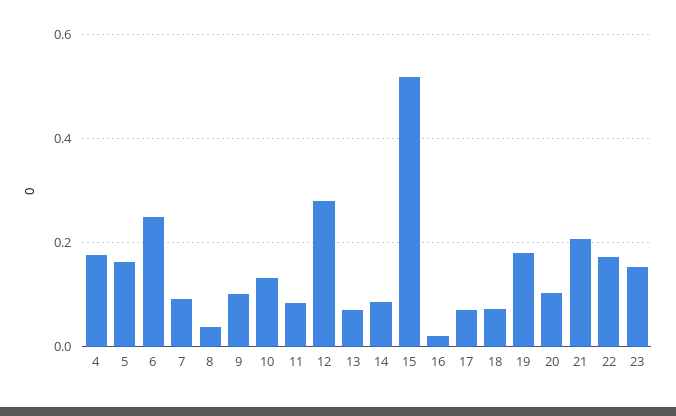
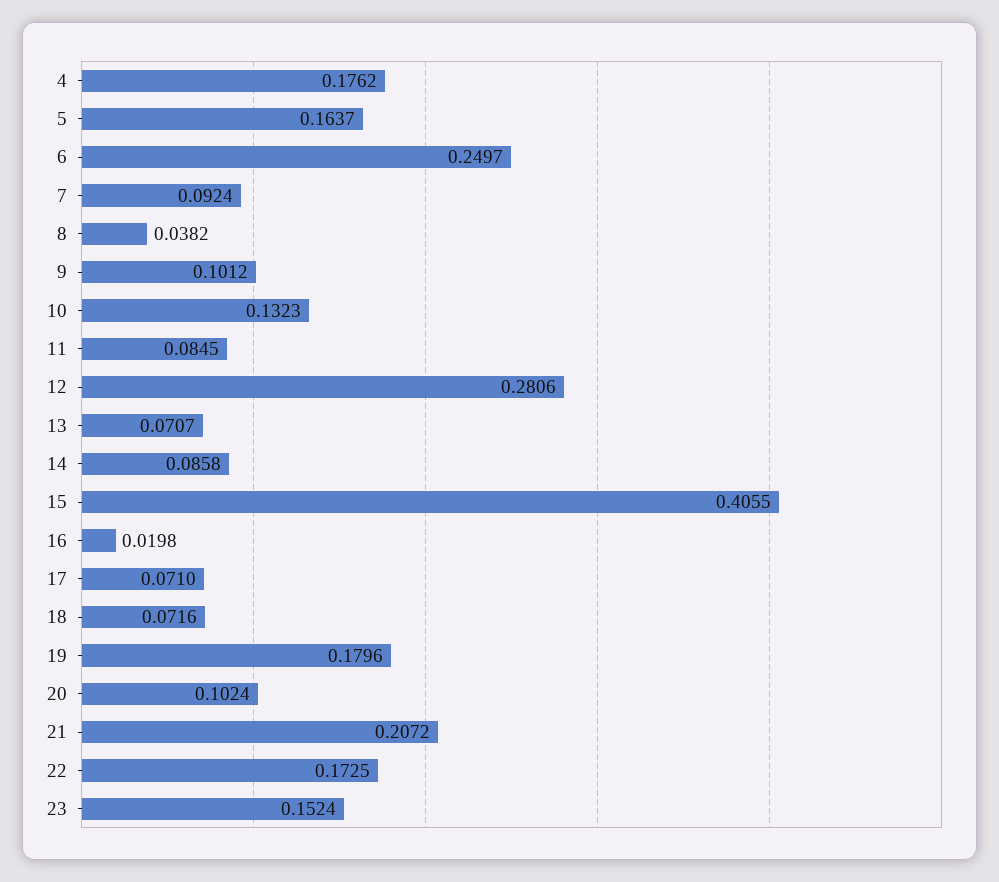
  {
    "4": 0.1762,
    "5": 0.1637,
    "6": 0.2497,
    "7": 0.0924,
    "8": 0.0382,
    "9": 0.1012,
    "10": 0.1323,
    "11": 0.0845,
    "12": 0.2806,
    "13": 0.0707,
    "14": 0.0858,
-   "15": 0.52,
+   "15": 0.4055,
    "16": 0.0198,
    "17": 0.071,
    "18": 0.0716,
    "19": 0.1796,
    "20": 0.1024,
    "21": 0.2072,
    "22": 0.1725,
    "23": 0.1524
  }

